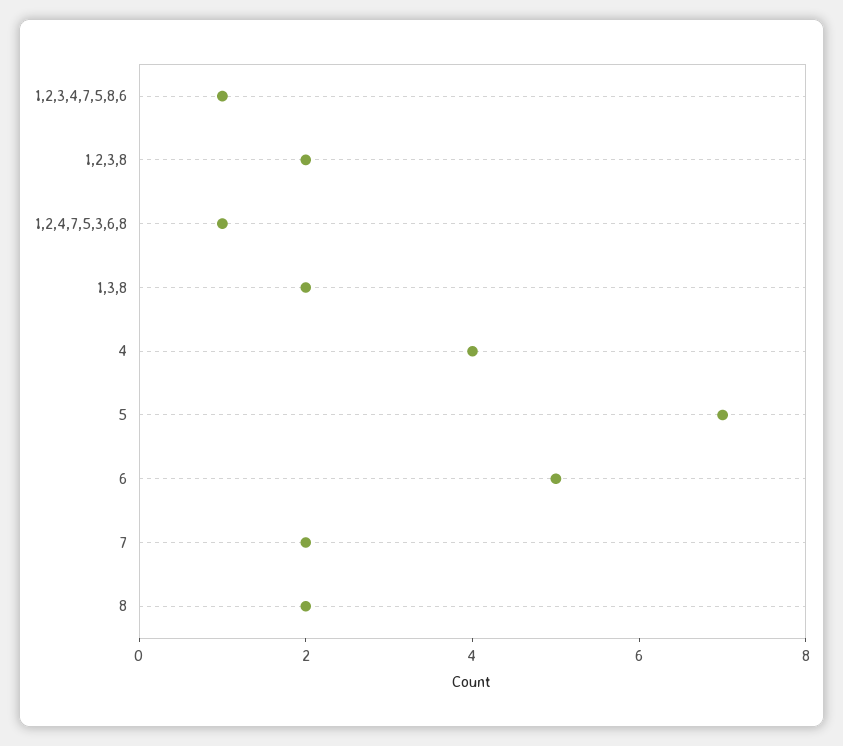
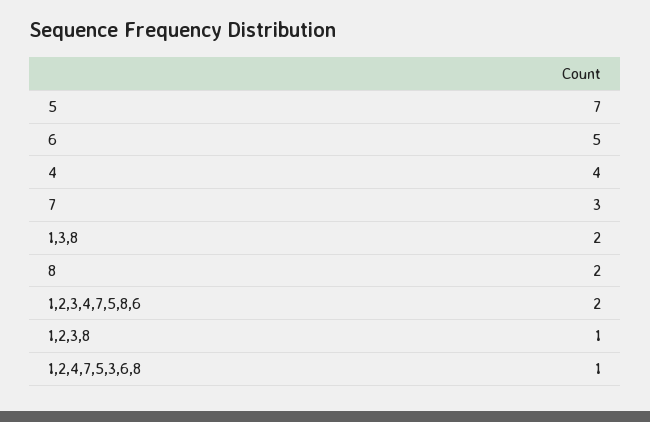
  {
-   "1,2,3,4,7,5,8,6": 1,
+   "1,2,3,4,7,5,8,6": 2,
-   "1,2,3,8": 2,
+   "1,2,3,8": 1,
    "1,2,4,7,5,3,6,8": 1,
    "1,3,8": 2,
    "4": 4,
    "5": 7,
    "6": 5,
-   "7": 2,
+   "7": 3,
    "8": 2
  }

